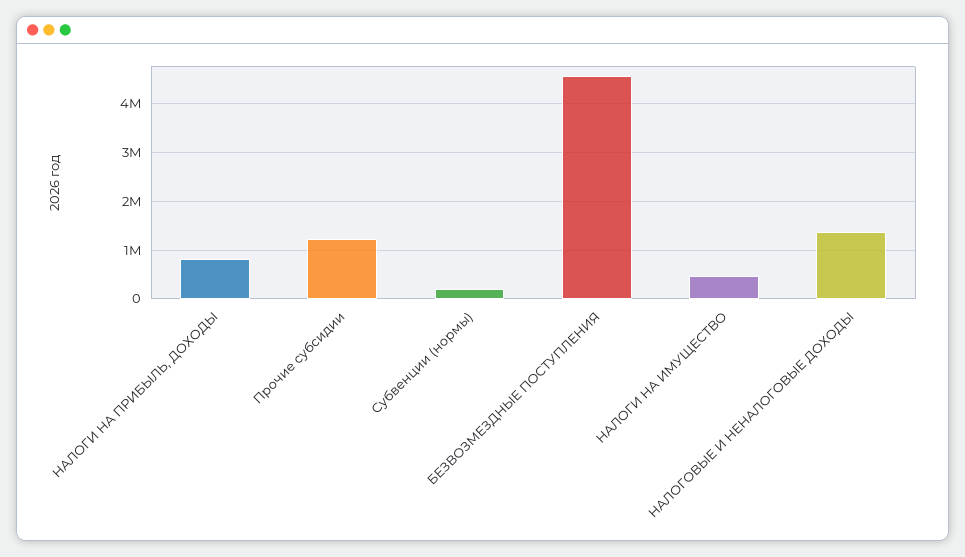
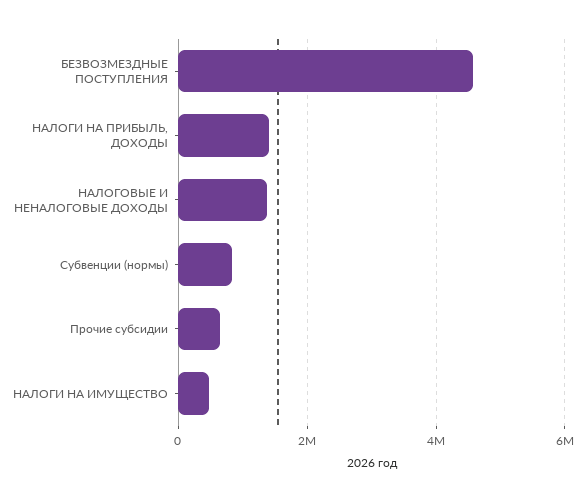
  {
-   "НАЛОГИ НА ПРИБЫЛЬ, ДОХОДЫ": 800000,
+   "НАЛОГИ НА ПРИБЫЛЬ, ДОХОДЫ": 1400000,
-   "Прочие субсидии": 1200000,
+   "Прочие субсидии": 600000,
-   "Субвенции (нормы)": 200000,
+   "Субвенции (нормы)": 800000,
    "БЕЗВОЗМЕЗДНЫЕ ПОСТУПЛЕНИЯ": 4600000,
    "НАЛОГИ НА ИМУЩЕСТВО": 400000,
    "НАЛОГОВЫЕ И НЕНАЛОГОВЫЕ ДОХОДЫ": 1400000
  }

